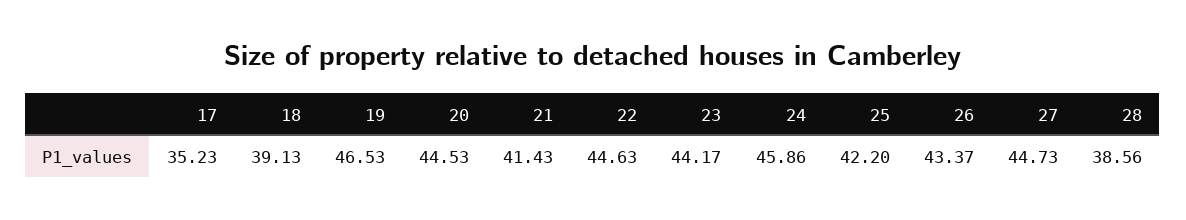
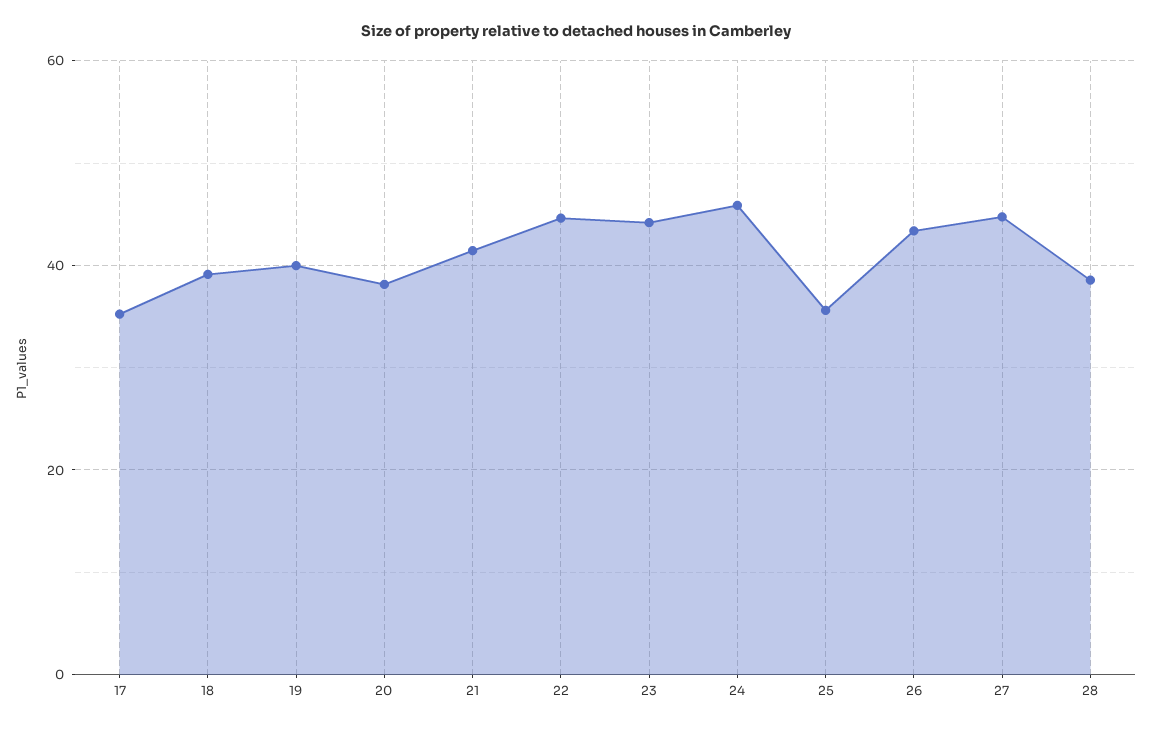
  {
    "17": 35.23,
    "18": 39.13,
-   "19": 46.53,
+   "19": 40,
-   "20": 44.53,
+   "20": 38,
    "21": 41.43,
    "22": 44.63,
    "23": 44.17,
    "24": 45.86,
-   "25": 42.2,
+   "25": 36,
    "26": 43.37,
    "27": 44.73,
    "28": 38.56
  }

